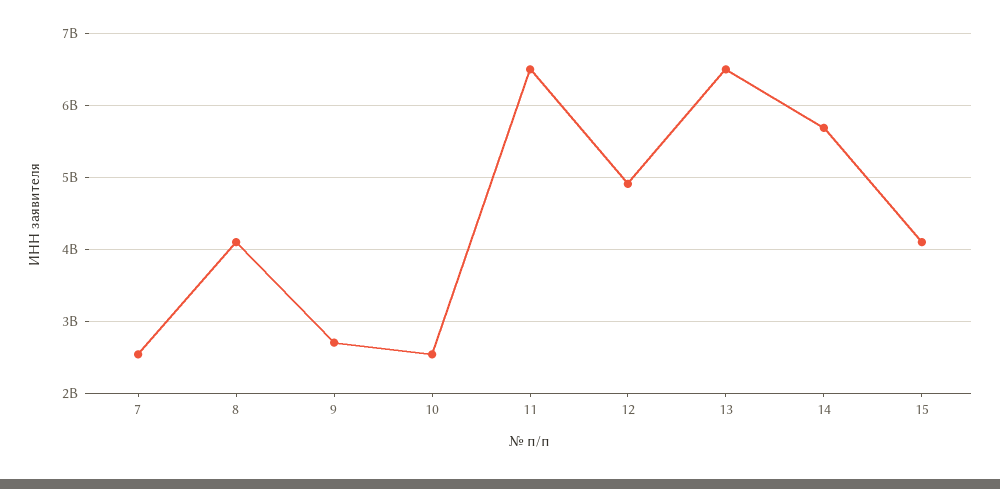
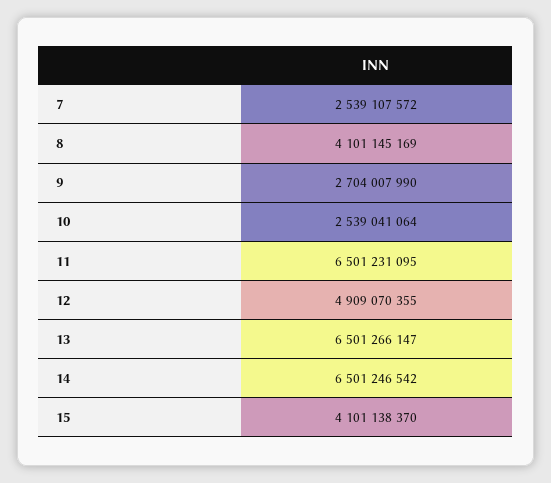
  {
    "7": 2539107572,
    "8": 4101145169,
    "9": 2704007990,
    "10": 2539041064,
    "11": 6501231095,
    "12": 4909070355,
    "13": 6501266147,
-   "14": 5700000000,
+   "14": 6501246542,
    "15": 4101138370
  }

